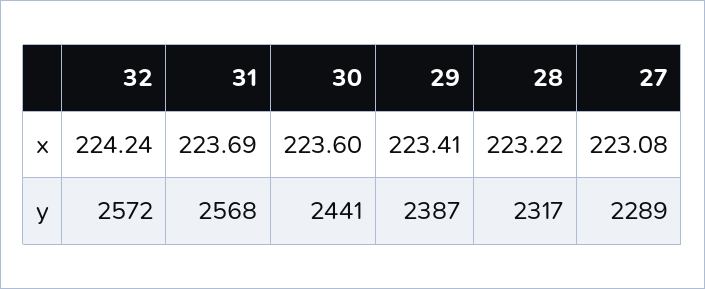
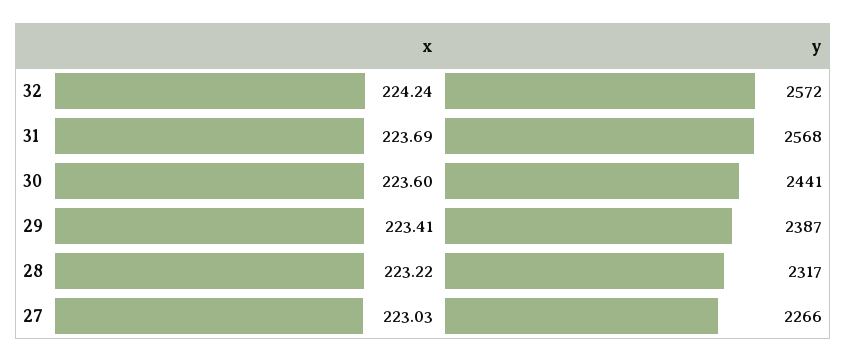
  {
    "32": {
      "x": 224.24,
      "y": 2572
    },
    "31": {
      "x": 223.69,
      "y": 2568
    },
    "30": {
      "x": 223.6,
      "y": 2441
    },
    "29": {
      "x": 223.41,
      "y": 2387
    },
    "28": {
      "x": 223.22,
      "y": 2317
    },
    "27": {
-     "x": 223.08,
+     "x": 223.03,
-     "y": 2289
+     "y": 2266
    }
  }

